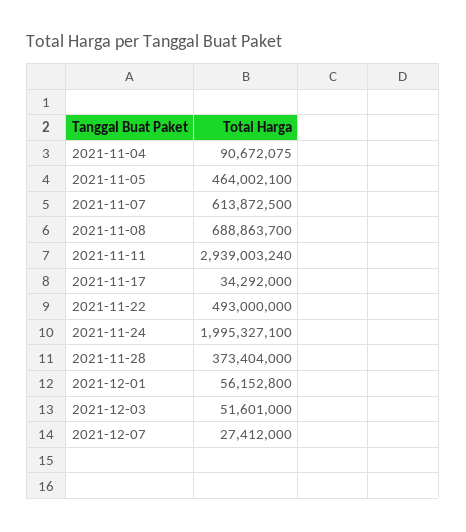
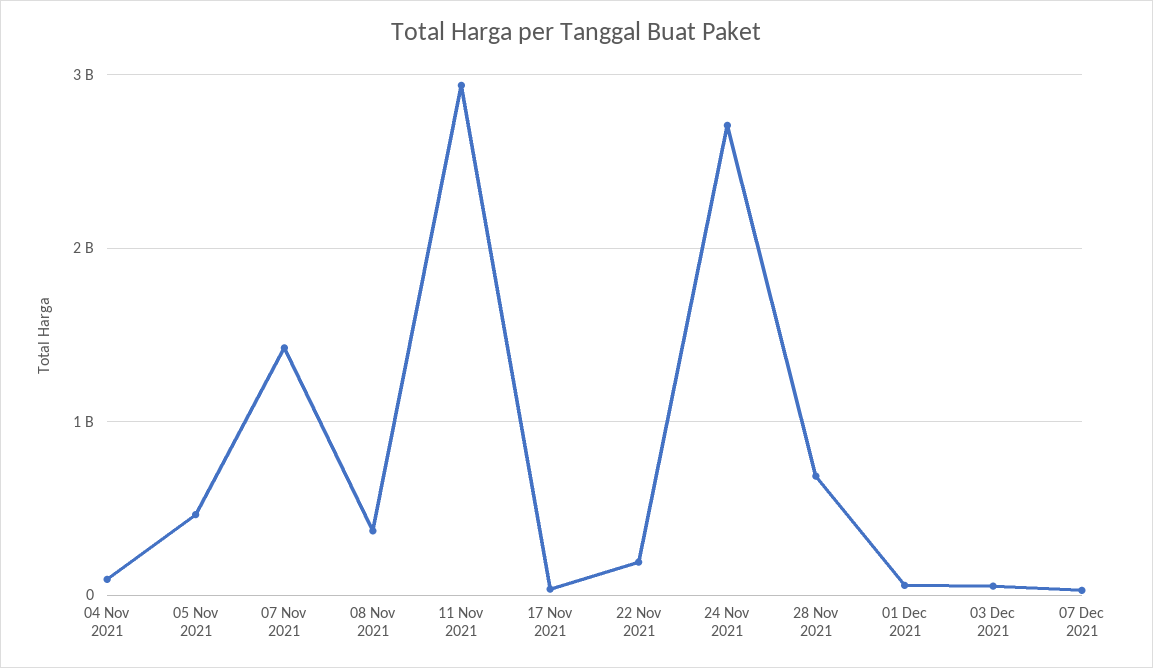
  {
    "2021-11-04": 90672075,
    "2021-11-05": 464002100,
-   "2021-11-07": 613872500,
+   "2021-11-07": 1400000000,
-   "2021-11-08": 688863700,
+   "2021-11-08": 400000000,
    "2021-11-11": 2939003240,
    "2021-11-17": 34292000,
-   "2021-11-22": 493000000,
+   "2021-11-22": 200000000,
-   "2021-11-24": 1995327100,
+   "2021-11-24": 2700000000,
-   "2021-11-28": 373404000,
+   "2021-11-28": 700000000,
    "2021-12-01": 56152800,
    "2021-12-03": 51601000,
    "2021-12-07": 27412000
  }

